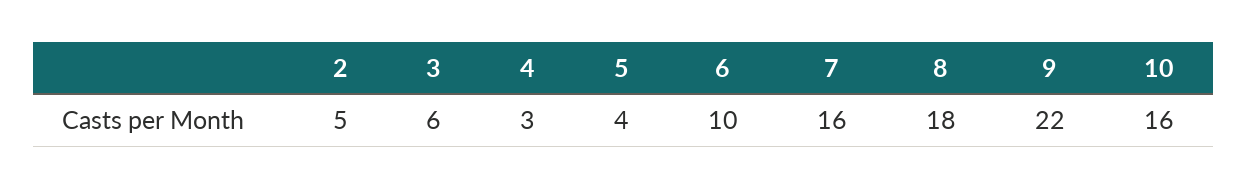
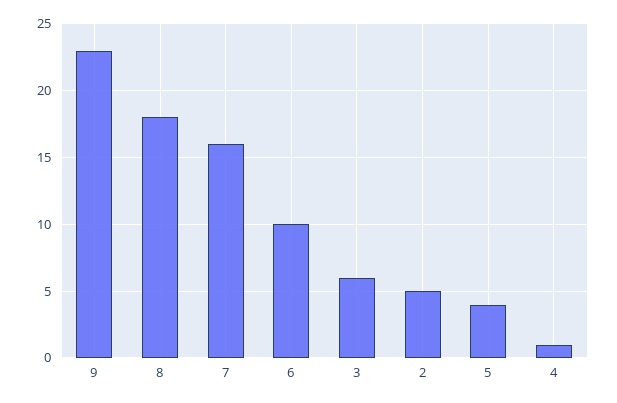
  {
    "2": 5,
    "3": 6,
-   "4": 3,
+   "4": 1,
    "5": 4,
    "6": 10,
    "7": 16,
    "8": 18,
-   "9": 22,
+   "9": 23
-   "10": 16
  }

